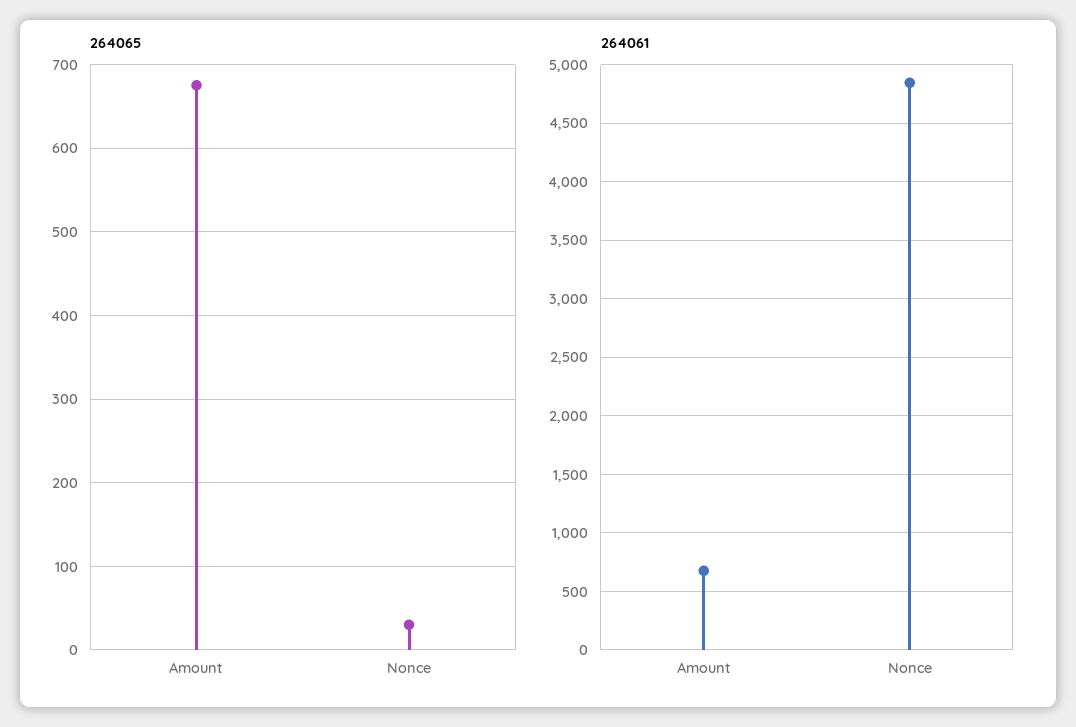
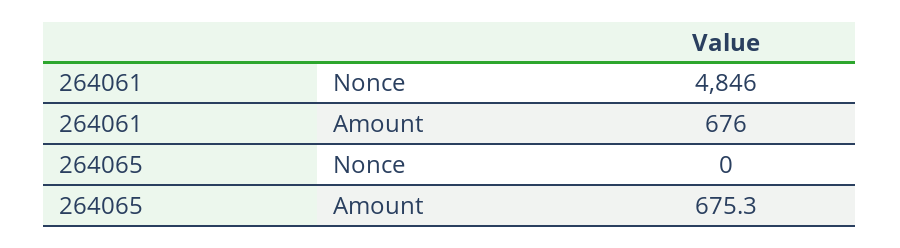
  {
    "264065": {
      "Amount": 675.3,
-     "Nonce": 30
+     "Nonce": 0
    },
    "264061": {
      "Amount": 676,
      "Nonce": 4846
    }
  }

